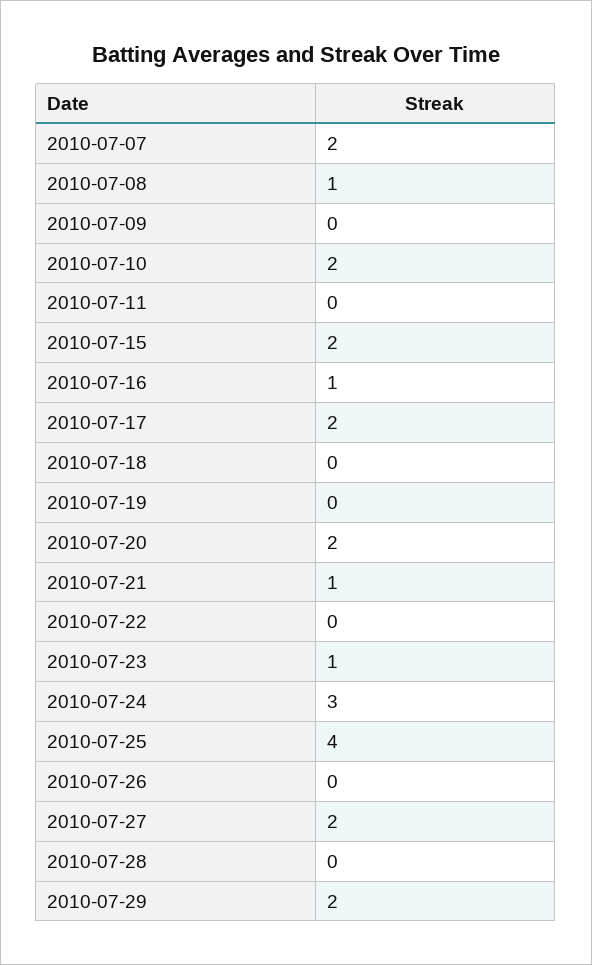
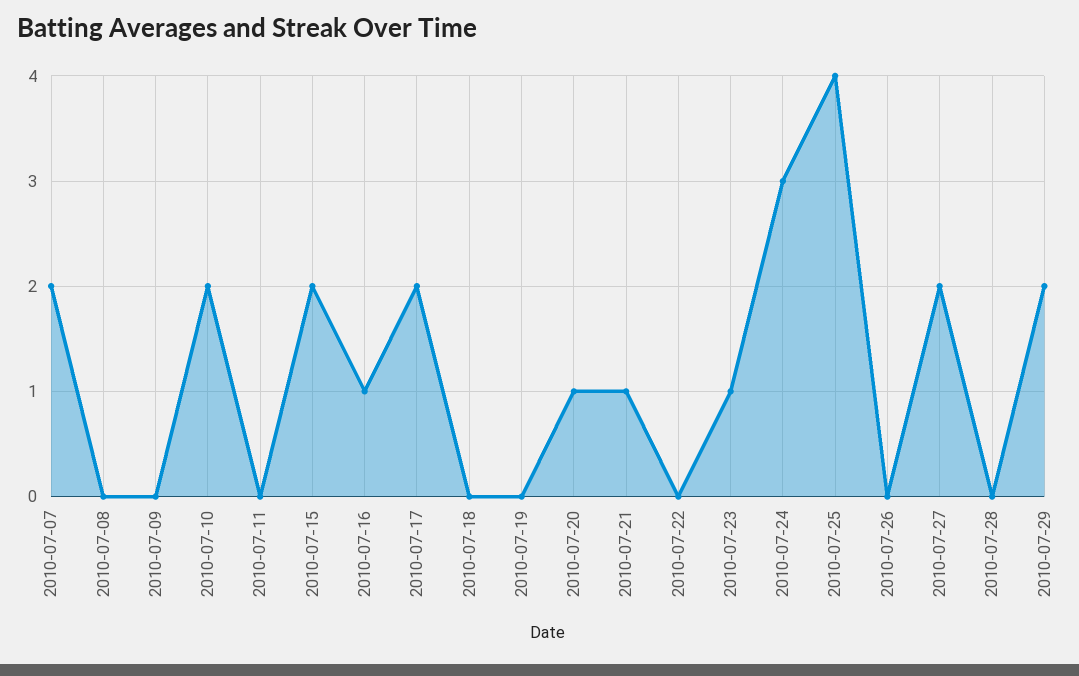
  {
    "2010-07-07": 2,
-   "2010-07-08": 1,
+   "2010-07-08": 0,
    "2010-07-09": 0,
    "2010-07-10": 2,
    "2010-07-11": 0,
    "2010-07-15": 2,
    "2010-07-16": 1,
    "2010-07-17": 2,
    "2010-07-18": 0,
    "2010-07-19": 0,
-   "2010-07-20": 2,
+   "2010-07-20": 1,
    "2010-07-21": 1,
    "2010-07-22": 0,
    "2010-07-23": 1,
    "2010-07-24": 3,
    "2010-07-25": 4,
    "2010-07-26": 0,
    "2010-07-27": 2,
    "2010-07-28": 0,
    "2010-07-29": 2
  }

